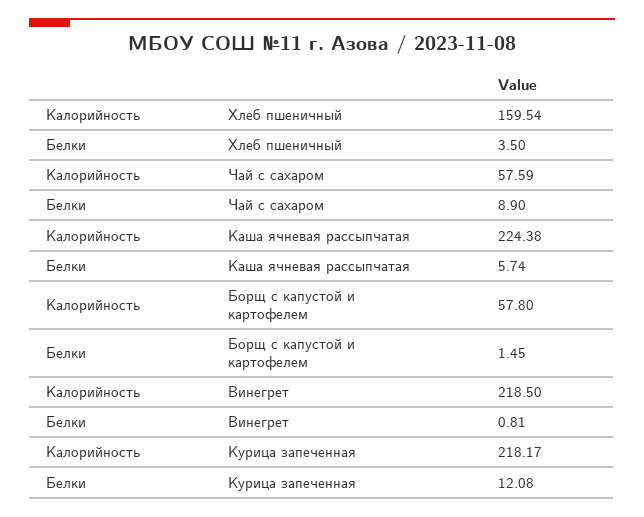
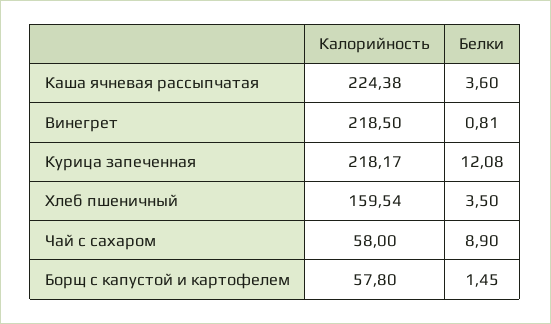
  {
    "Калорийность": {
      "Хлеб пшеничный": 159.54,
-     "Чай с сахаром": 57.59,
+     "Чай с сахаром": 58,
      "Каша ячневая рассыпчатая": 224.38,
      "Борщ с капустой и картофелем": 57.8,
      "Винегрет": 218.5,
      "Курица запеченная": 218.17
    },
    "Белки": {
      "Хлеб пшеничный": 3.5,
      "Чай с сахаром": 8.9,
-     "Каша ячневая рассыпчатая": 5.74,
+     "Каша ячневая рассыпчатая": 3.6,
      "Борщ с капустой и картофелем": 1.45,
      "Винегрет": 0.81,
      "Курица запеченная": 12.08
    }
  }

